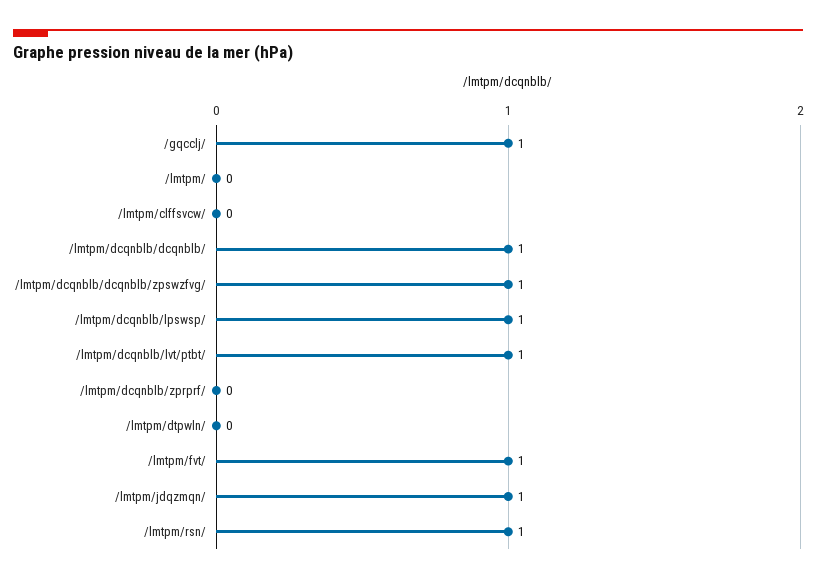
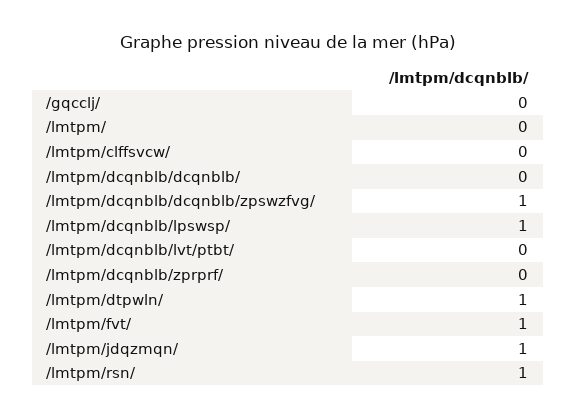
  {
-   "/gqcclj/": 1,
+   "/gqcclj/": 0,
    "/lmtpm/": 0,
    "/lmtpm/clffsvcw/": 0,
-   "/lmtpm/dcqnblb/dcqnblb/": 1,
+   "/lmtpm/dcqnblb/dcqnblb/": 0,
    "/lmtpm/dcqnblb/dcqnblb/zpswzfvg/": 1,
    "/lmtpm/dcqnblb/lpswsp/": 1,
-   "/lmtpm/dcqnblb/lvt/ptbt/": 1,
+   "/lmtpm/dcqnblb/lvt/ptbt/": 0,
    "/lmtpm/dcqnblb/zprprf/": 0,
-   "/lmtpm/dtpwln/": 0,
+   "/lmtpm/dtpwln/": 1,
    "/lmtpm/fvt/": 1,
    "/lmtpm/jdqzmqn/": 1,
    "/lmtpm/rsn/": 1
  }

